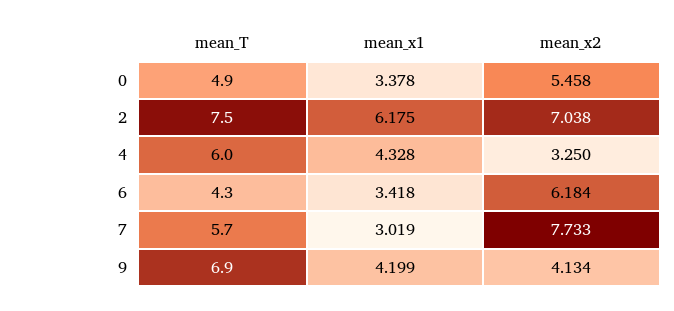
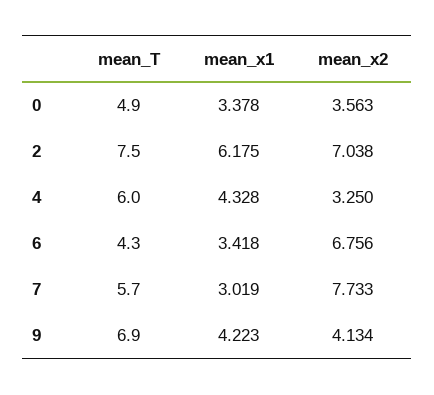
  {
    "mean_T": {
      "0": 4.9,
      "2": 7.5,
      "4": 6,
      "6": 4.3,
      "7": 5.7,
      "9": 6.9
    },
    "mean_x1": {
      "0": 3.378,
      "2": 6.175,
      "4": 4.328,
      "6": 3.418,
      "7": 3.019,
-     "9": 4.199
+     "9": 4.223
    },
    "mean_x2": {
-     "0": 5.458,
+     "0": 3.563,
      "2": 7.038,
      "4": 3.25,
-     "6": 6.184,
+     "6": 6.756,
      "7": 7.733,
      "9": 4.134
    }
  }

